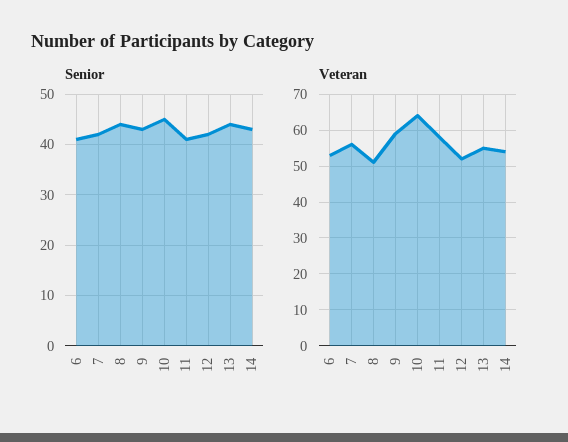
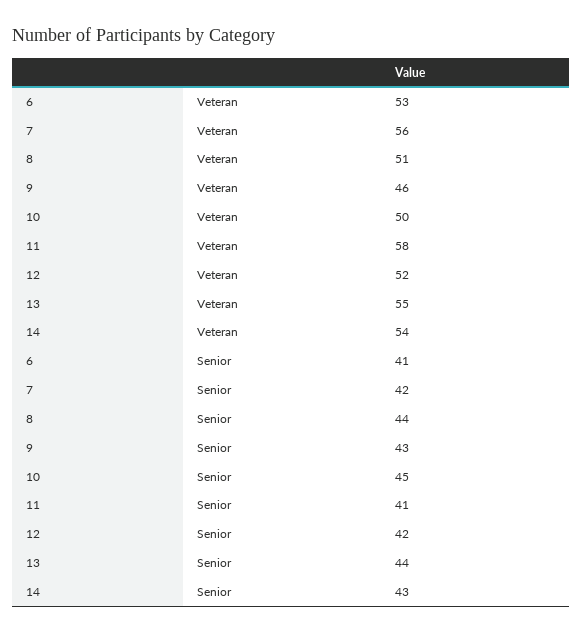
  {
    "Senior": {
      "6": 41,
      "7": 42,
      "8": 44,
      "9": 43,
      "10": 45,
      "11": 41,
      "12": 42,
      "13": 44,
      "14": 43
    },
    "Veteran": {
      "6": 53,
      "7": 56,
      "8": 51,
-     "9": 60,
+     "9": 46,
-     "10": 65,
+     "10": 50,
      "11": 58,
      "12": 52,
      "13": 55,
      "14": 54
    }
  }

